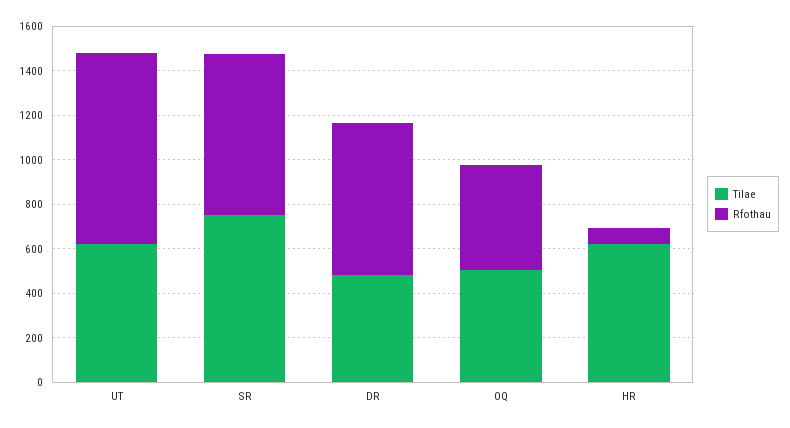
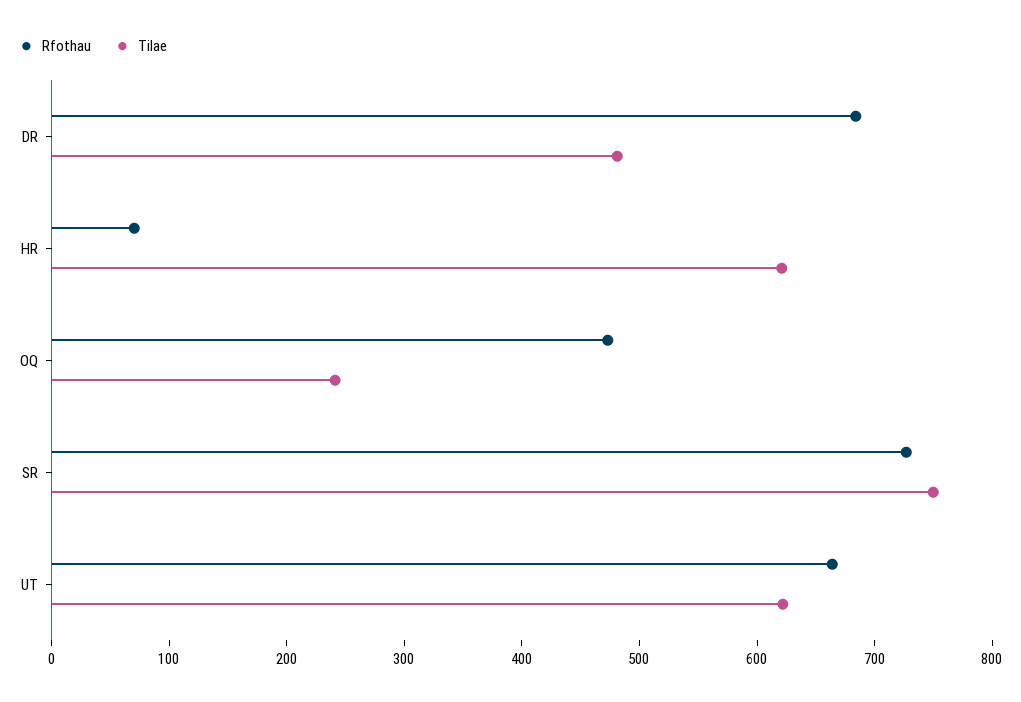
  {
    "Tilae": {
      "UT": 620,
      "SR": 760,
      "DR": 480,
-     "OQ": 500,
+     "OQ": 240,
      "HR": 620
    },
    "Rfothau": {
-     "UT": 850,
+     "UT": 660,
      "SR": 720,
      "DR": 680,
      "OQ": 480,
      "HR": 80
    }
  }

